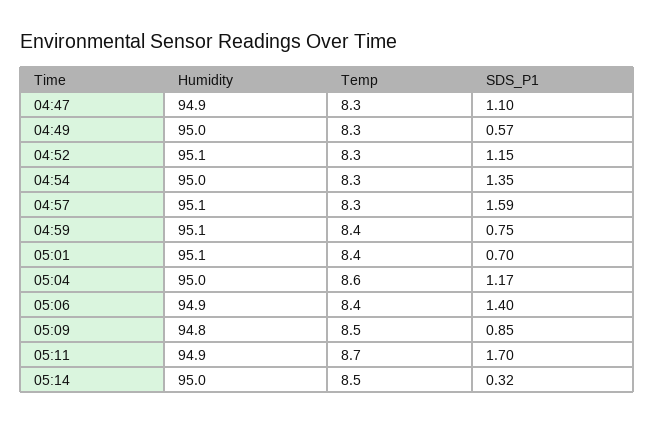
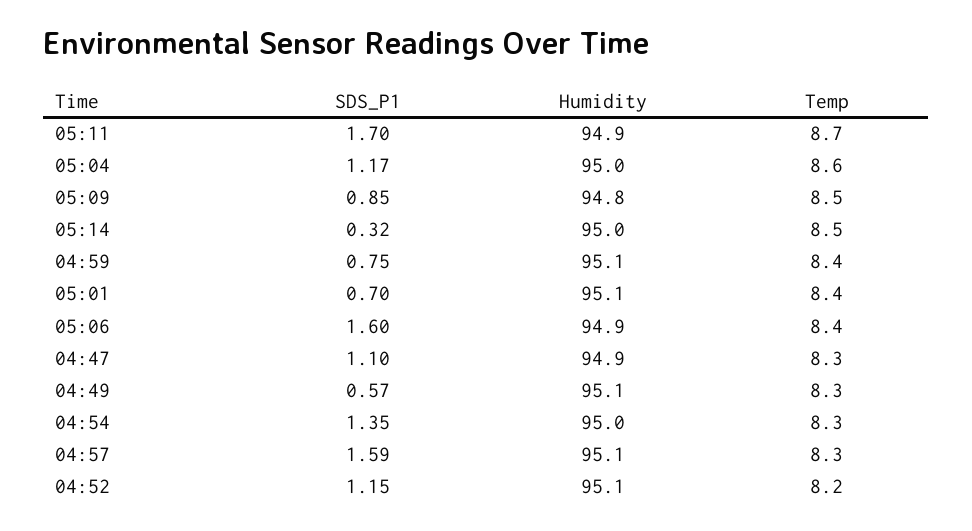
  {
    "Humidity": {
      "04:47": 94.9,
-     "04:49": 95,
+     "04:49": 95.1,
      "04:52": 95.1,
      "04:54": 95,
      "04:57": 95.1,
      "04:59": 95.1,
      "05:01": 95.1,
      "05:04": 95,
      "05:06": 94.9,
      "05:09": 94.8,
      "05:11": 94.9,
      "05:14": 95
    },
    "Temp": {
      "04:47": 8.3,
      "04:49": 8.3,
-     "04:52": 8.3,
+     "04:52": 8.2,
      "04:54": 8.3,
      "04:57": 8.3,
      "04:59": 8.4,
      "05:01": 8.4,
      "05:04": 8.6,
      "05:06": 8.4,
      "05:09": 8.5,
      "05:11": 8.7,
      "05:14": 8.5
    },
    "SDS_P1": {
      "04:47": 1.1,
      "04:49": 0.57,
      "04:52": 1.15,
      "04:54": 1.35,
      "04:57": 1.59,
      "04:59": 0.75,
      "05:01": 0.7,
      "05:04": 1.17,
-     "05:06": 1.4,
+     "05:06": 1.6,
      "05:09": 0.85,
      "05:11": 1.7,
      "05:14": 0.32
    }
  }

